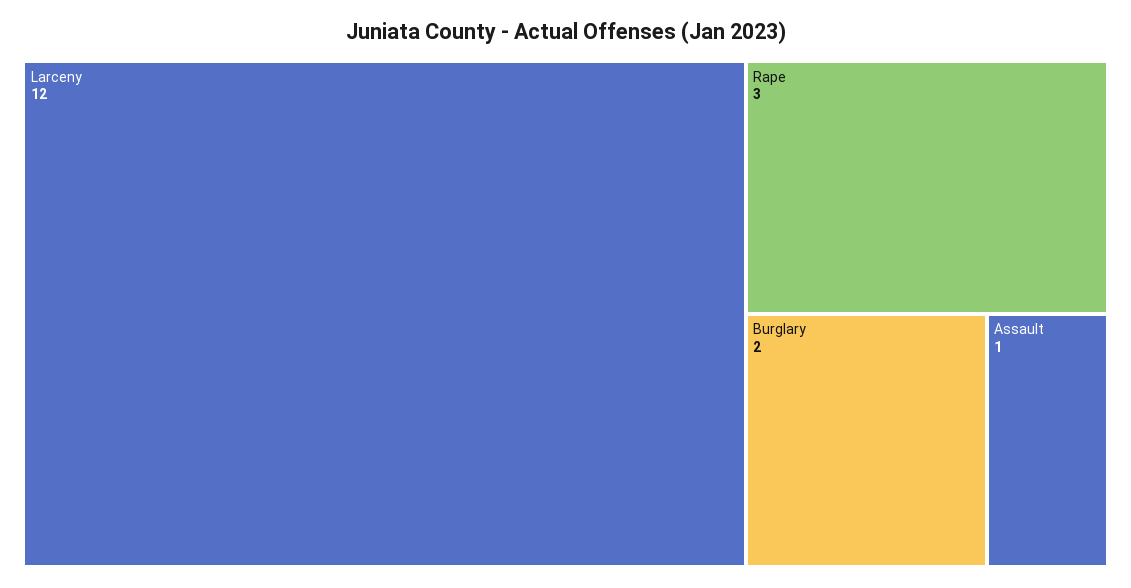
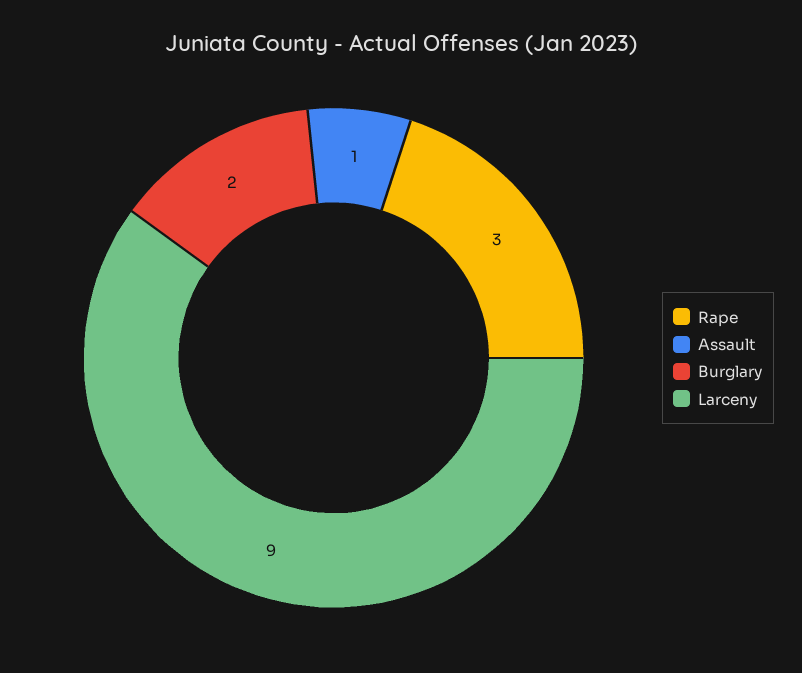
  {
-   "Larceny": 12,
+   "Larceny": 9,
    "Rape": 3,
    "Burglary": 2,
    "Assault": 1
  }

